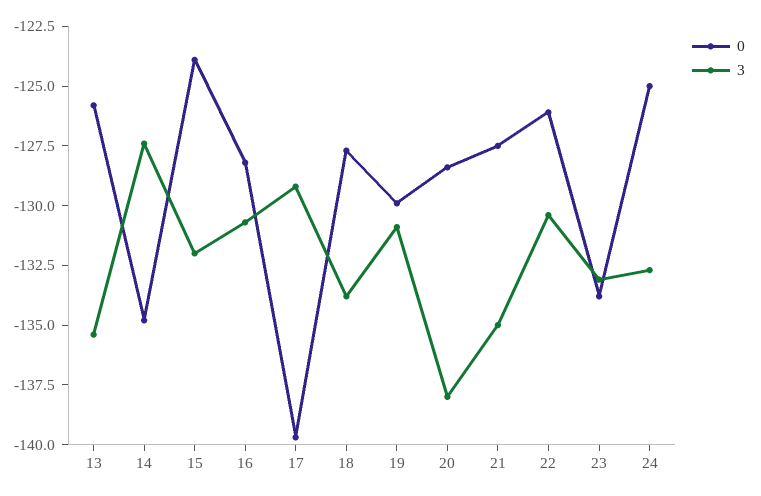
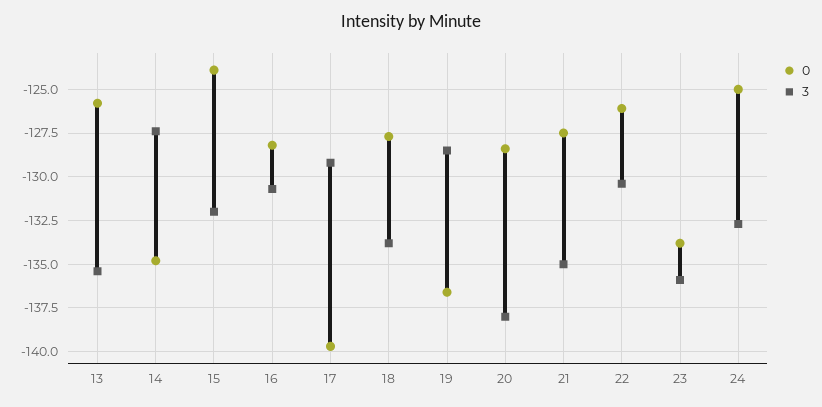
  {
    "0": {
      "13": -126,
      "14": -135,
      "15": -124,
      "16": -128,
      "17": -139.5,
      "18": -127.5,
-     "19": -130,
+     "19": -136.5,
      "20": -128.5,
      "21": -127.5,
      "22": -126,
      "23": -134,
      "24": -125
    },
    "3": {
      "13": -135.5,
      "14": -127.5,
      "15": -132,
      "16": -130.5,
      "17": -129,
      "18": -134,
-     "19": -131,
+     "19": -128.5,
      "20": -138,
      "21": -135,
      "22": -130.5,
-     "23": -133,
+     "23": -136,
      "24": -132.5
    }
  }

